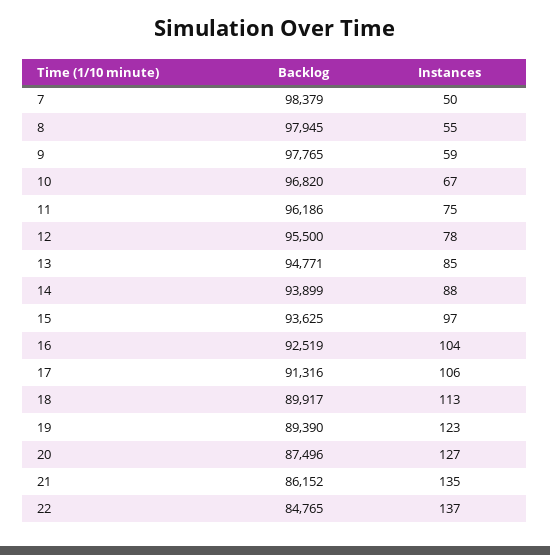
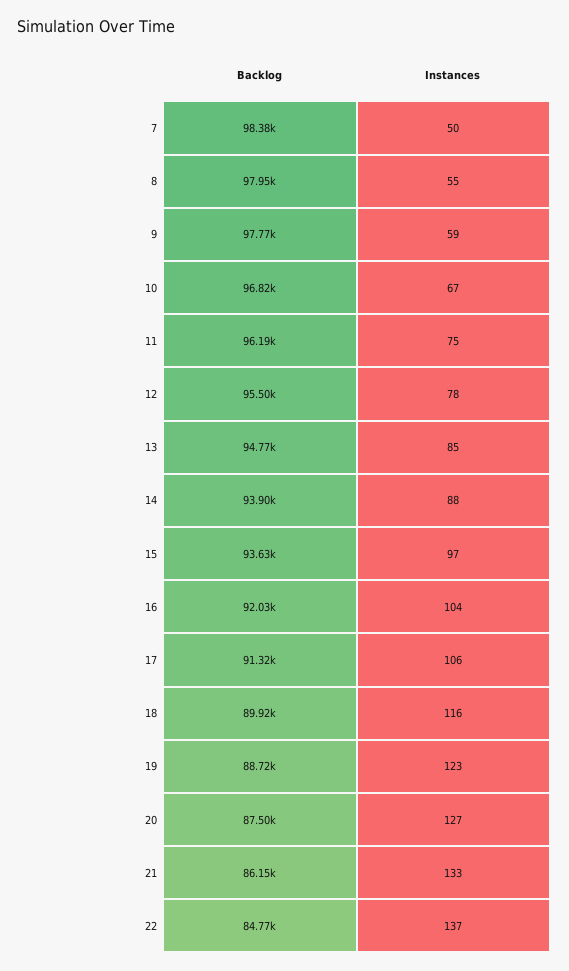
  {
    "Backlog": {
      "7": 98379,
      "8": 97945,
      "9": 97765,
      "10": 96820,
      "11": 96186,
      "12": 95500,
      "13": 94771,
      "14": 93899,
      "15": 93625,
-     "16": 92519,
+     "16": 92030,
      "17": 91316,
      "18": 89917,
-     "19": 89390,
+     "19": 88720,
      "20": 87496,
      "21": 86152,
      "22": 84765
    },
    "Instances": {
      "7": 50,
      "8": 55,
      "9": 59,
      "10": 67,
      "11": 75,
      "12": 78,
      "13": 85,
      "14": 88,
      "15": 97,
      "16": 104,
      "17": 106,
-     "18": 113,
+     "18": 116,
      "19": 123,
      "20": 127,
-     "21": 135,
+     "21": 133,
      "22": 137
    }
  }

